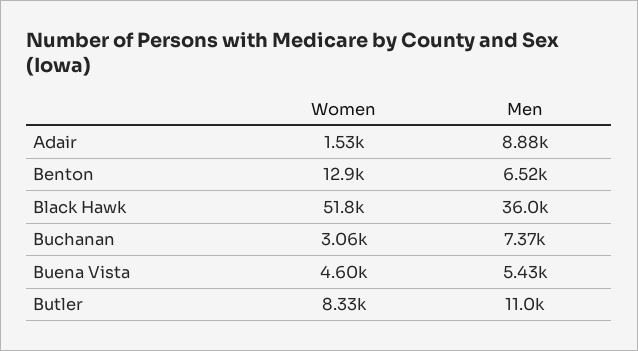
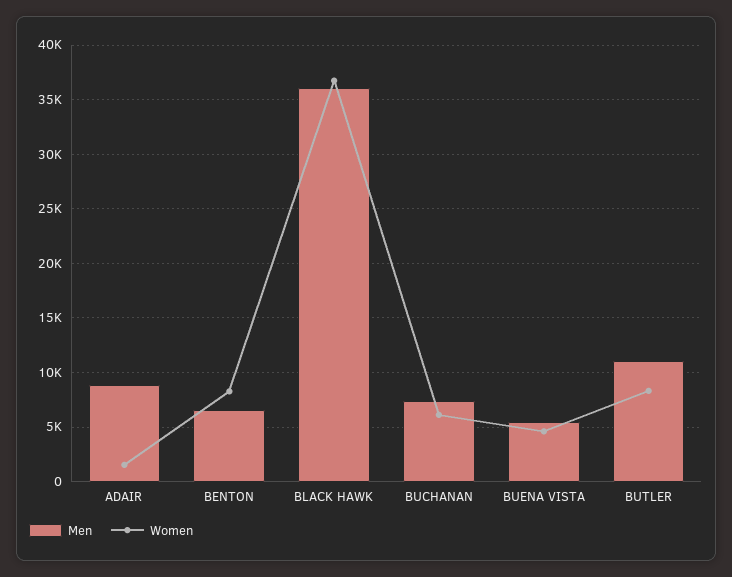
  {
    "Women": {
      "Adair": 1530,
-     "Benton": 12900,
+     "Benton": 8000,
-     "Black Hawk": 51800,
+     "Black Hawk": 37000,
-     "Buchanan": 3060,
+     "Buchanan": 6000,
      "Buena Vista": 4600,
      "Butler": 8330
    },
    "Men": {
      "Adair": 8880,
      "Benton": 6520,
      "Black Hawk": 36000,
      "Buchanan": 7370,
      "Buena Vista": 5430,
      "Butler": 11000
    }
  }

